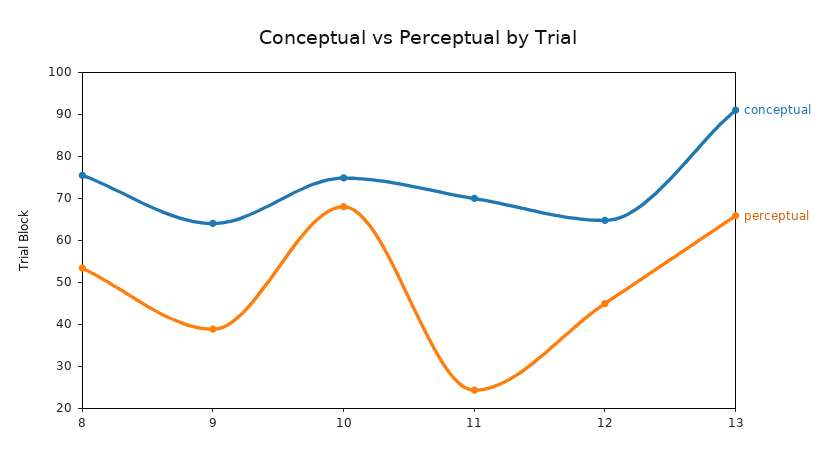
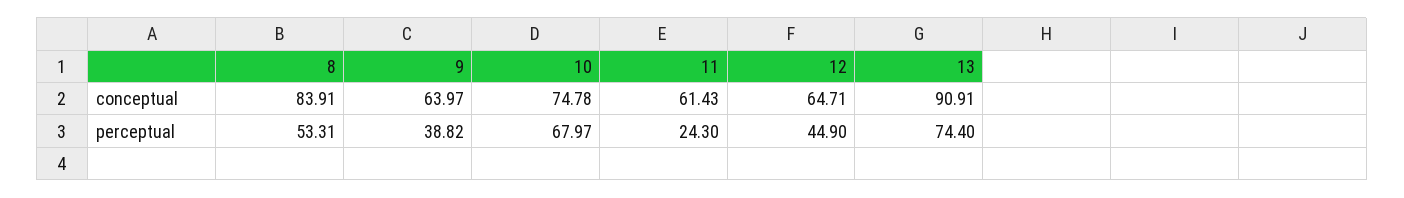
  {
    "conceptual": {
-     "8": 76,
+     "8": 83.91,
      "9": 63.97,
      "10": 74.78,
-     "11": 70,
+     "11": 61.43,
      "12": 64.71,
      "13": 90.91
    },
    "perceptual": {
      "8": 53.31,
      "9": 38.82,
      "10": 67.97,
      "11": 24.3,
      "12": 44.9,
-     "13": 66
+     "13": 74.4
    }
  }

